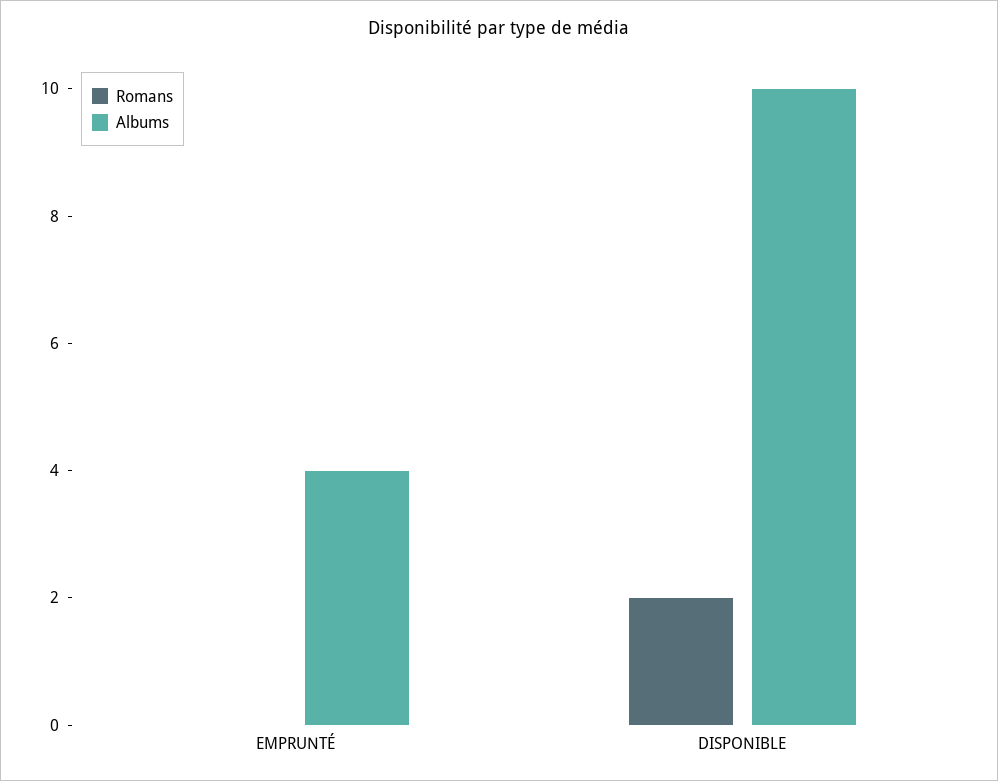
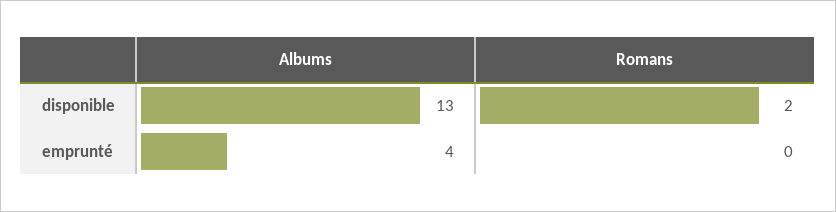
  {
    "Romans": {
      "EMPRUNTÉ": 0,
      "DISPONIBLE": 2
    },
    "Albums": {
      "EMPRUNTÉ": 4,
-     "DISPONIBLE": 10
+     "DISPONIBLE": 13
    }
  }

